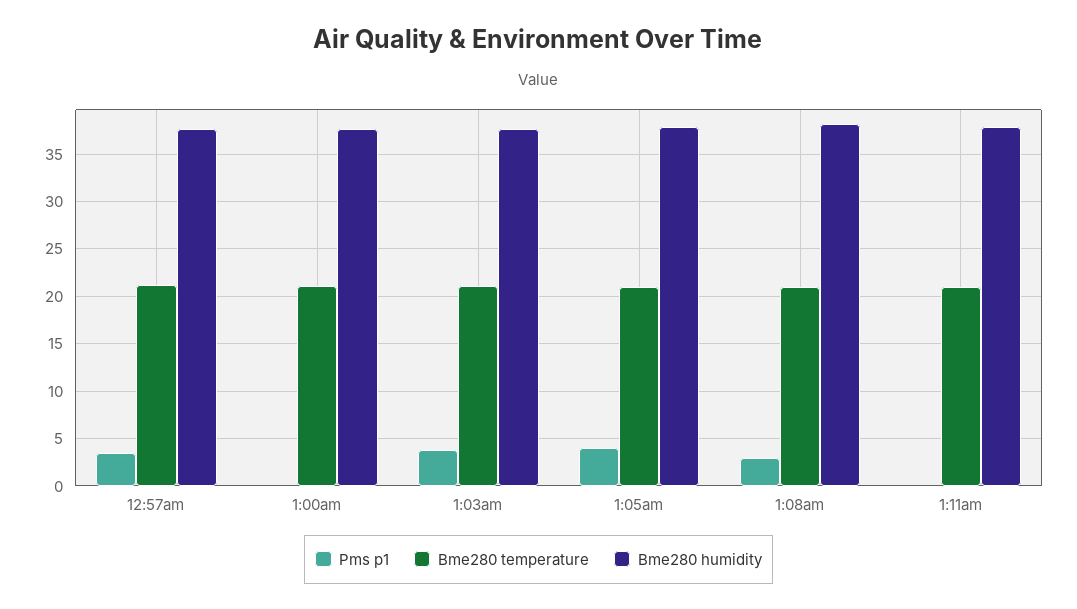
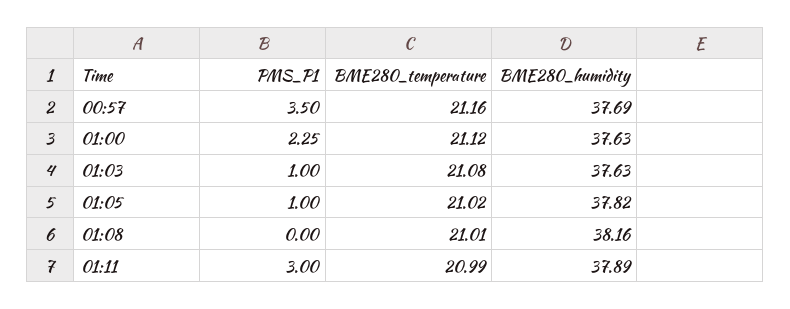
  {
    "Pms p1": {
      "12:57am": 3.5,
-     "1:00am": 0,
+     "1:00am": 2.25,
-     "1:03am": 4,
+     "1:03am": 1,
-     "1:05am": 4,
+     "1:05am": 1,
-     "1:08am": 3,
+     "1:08am": 0,
-     "1:11am": 0
+     "1:11am": 3
    },
    "Bme280 temperature": {
      "12:57am": 21.16,
      "1:00am": 21.12,
      "1:03am": 21.08,
      "1:05am": 21.02,
      "1:08am": 21.01,
      "1:11am": 20.99
    },
    "Bme280 humidity": {
      "12:57am": 37.69,
      "1:00am": 37.63,
      "1:03am": 37.63,
      "1:05am": 37.82,
      "1:08am": 38.16,
      "1:11am": 37.89
    }
  }

